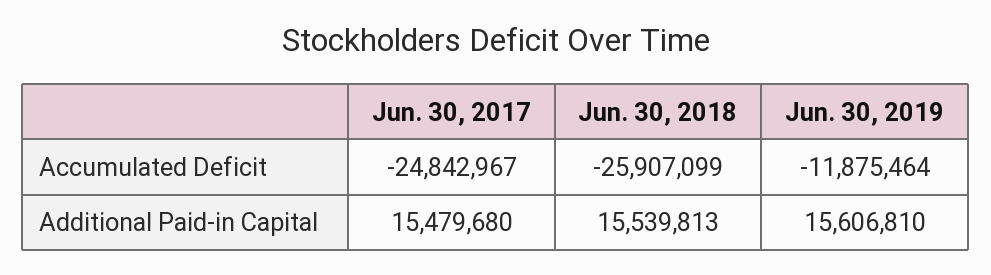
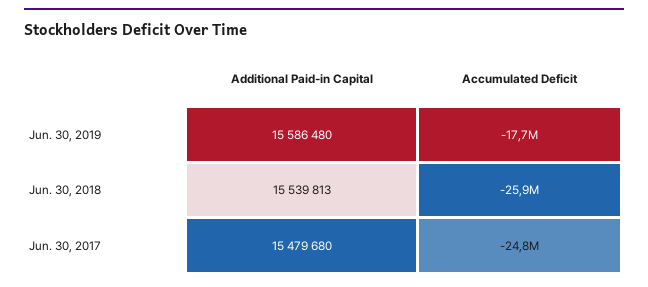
  {
    "Jun. 30, 2017": {
      "Accumulated Deficit": -24842967,
      "Additional Paid-in Capital": 15479680
    },
    "Jun. 30, 2018": {
      "Accumulated Deficit": -25907099,
      "Additional Paid-in Capital": 15539813
    },
    "Jun. 30, 2019": {
-     "Accumulated Deficit": -11875464,
+     "Accumulated Deficit": -17700000,
-     "Additional Paid-in Capital": 15606810
+     "Additional Paid-in Capital": 15586480
    }
  }

